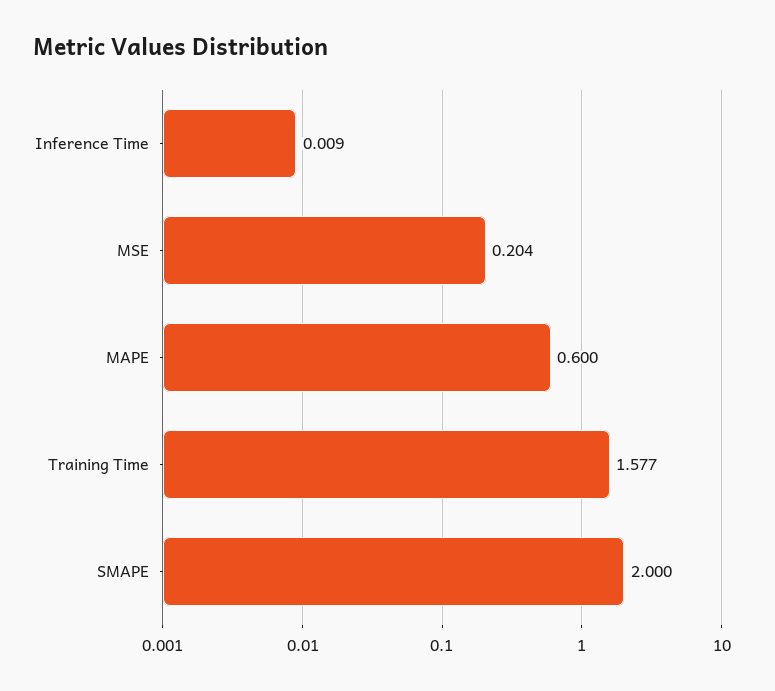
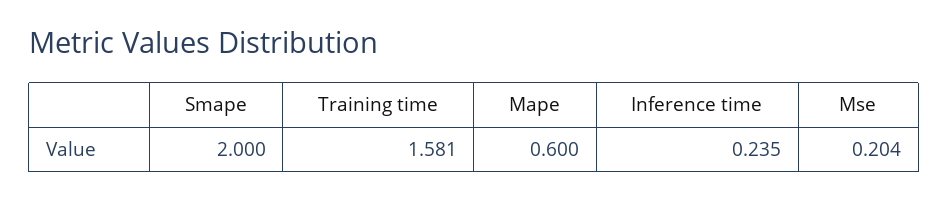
  {
-   "Inference Time": 0.009,
+   "Inference Time": 0.235,
    "MSE": 0.204,
    "MAPE": 0.6,
-   "Training Time": 1.577,
+   "Training Time": 1.581,
    "SMAPE": 2
  }

